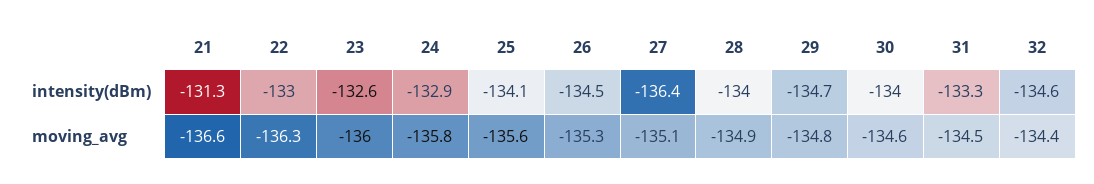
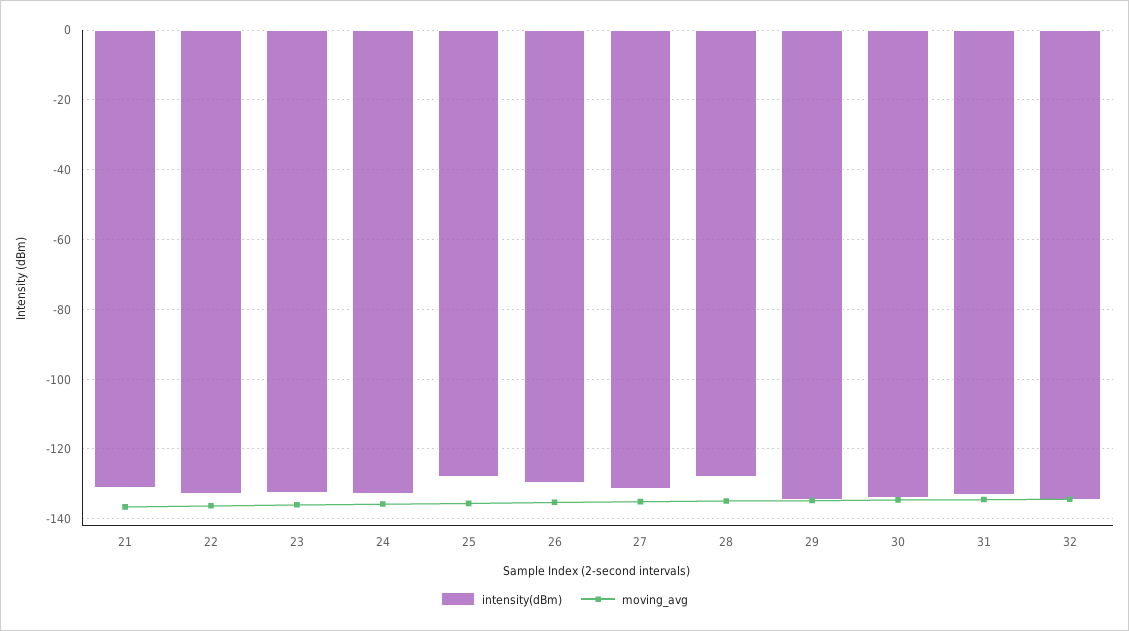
  {
    "intensity(dBm)": {
      "21": -131.3,
      "22": -133,
      "23": -132.6,
      "24": -132.9,
-     "25": -134.1,
+     "25": -128,
-     "26": -134.5,
+     "26": -130,
-     "27": -136.4,
+     "27": -132,
-     "28": -134,
+     "28": -128,
      "29": -134.7,
      "30": -134,
      "31": -133.3,
      "32": -134.6
    },
    "moving_avg": {
      "21": -136.6,
      "22": -136.3,
      "23": -136,
      "24": -135.8,
      "25": -135.6,
      "26": -135.3,
      "27": -135.1,
      "28": -134.9,
      "29": -134.8,
      "30": -134.6,
      "31": -134.5,
      "32": -134.4
    }
  }

